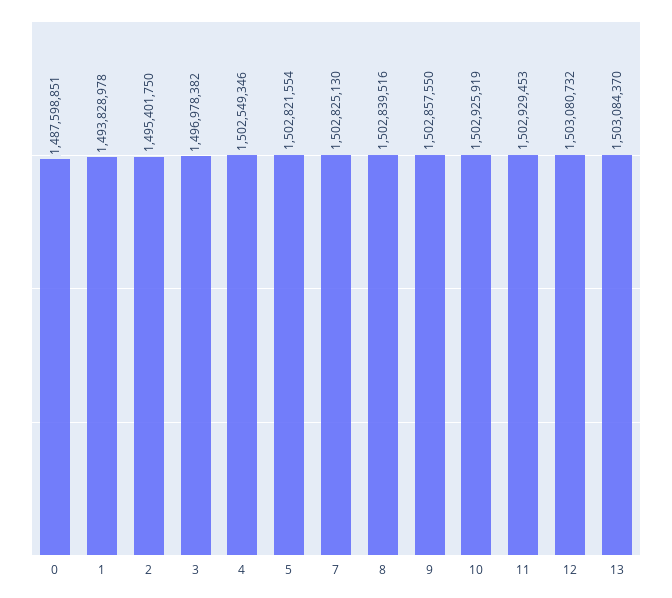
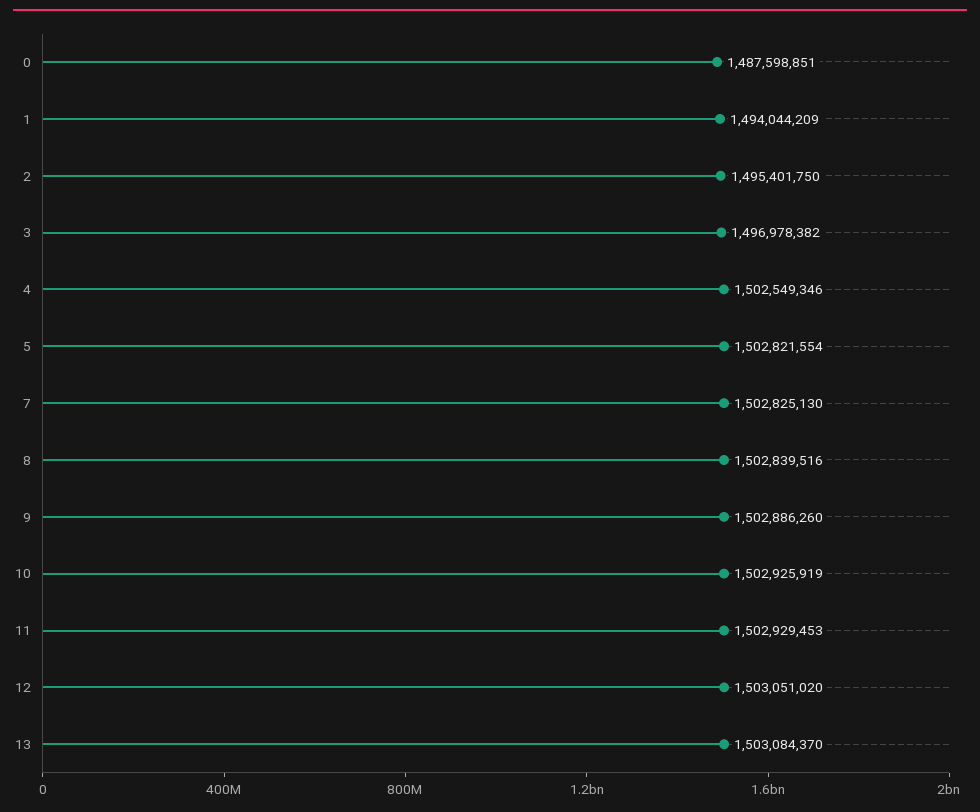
  {
    "0": 1487598851,
-   "1": 1493828978,
+   "1": 1494044209,
    "2": 1495401750,
    "3": 1496978382,
    "4": 1502549346,
    "5": 1502821554,
    "7": 1502825130,
    "8": 1502839516,
-   "9": 1502857550,
+   "9": 1502886260,
    "10": 1502925919,
    "11": 1502929453,
-   "12": 1503080732,
+   "12": 1503051020,
    "13": 1503084370
  }

